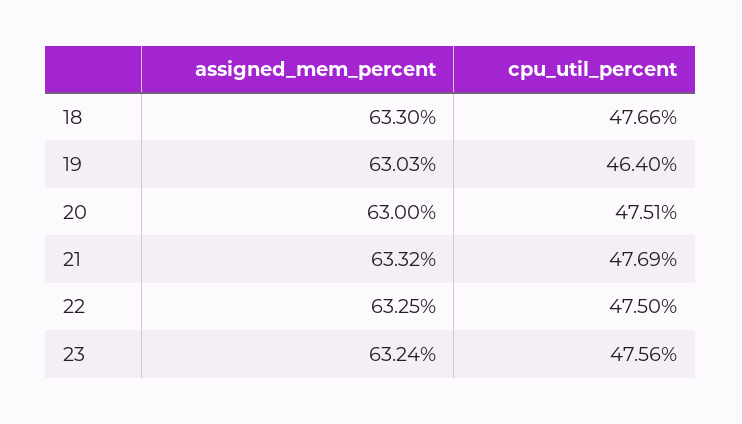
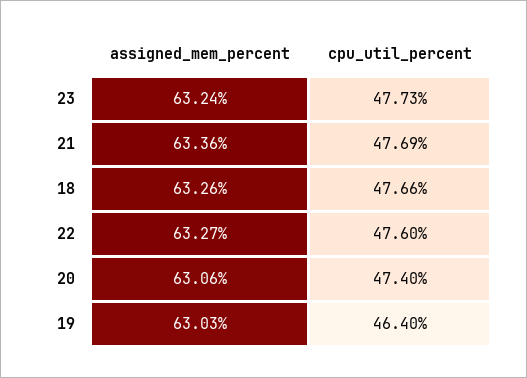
  {
    "assigned_mem_percent": {
-     "18": 63.3,
+     "18": 63.26,
      "19": 63.03,
-     "20": 63,
+     "20": 63.06,
-     "21": 63.32,
+     "21": 63.36,
-     "22": 63.25,
+     "22": 63.27,
      "23": 63.24
    },
    "cpu_util_percent": {
      "18": 47.66,
      "19": 46.4,
-     "20": 47.51,
+     "20": 47.4,
      "21": 47.69,
-     "22": 47.5,
+     "22": 47.6,
-     "23": 47.56
+     "23": 47.73
    }
  }

